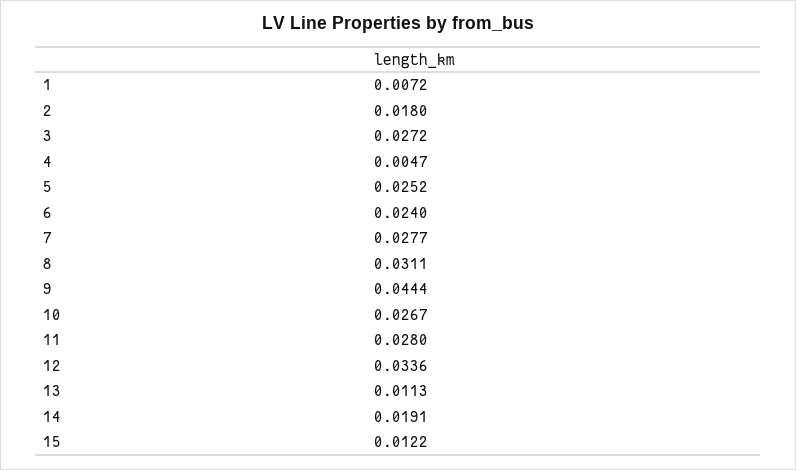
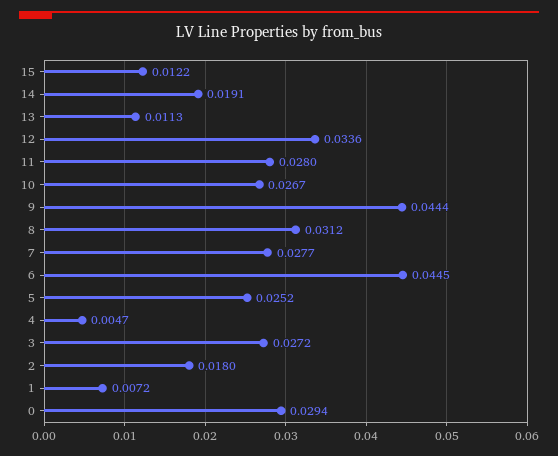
  {
    "1": 0.0072,
    "2": 0.018,
    "3": 0.0272,
    "4": 0.0047,
    "5": 0.0252,
-   "6": 0.024,
+   "6": 0.0445,
    "7": 0.0277,
-   "8": 0.0311,
+   "8": 0.0312,
    "9": 0.0444,
    "10": 0.0267,
    "11": 0.028,
    "12": 0.0336,
    "13": 0.0113,
    "14": 0.0191,
-   "15": 0.0122
+   "15": 0.0122,
+   "0": 0.0294
  }

